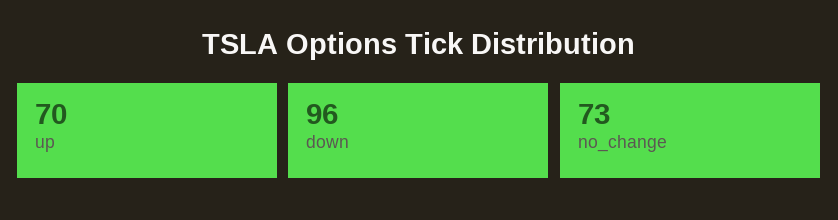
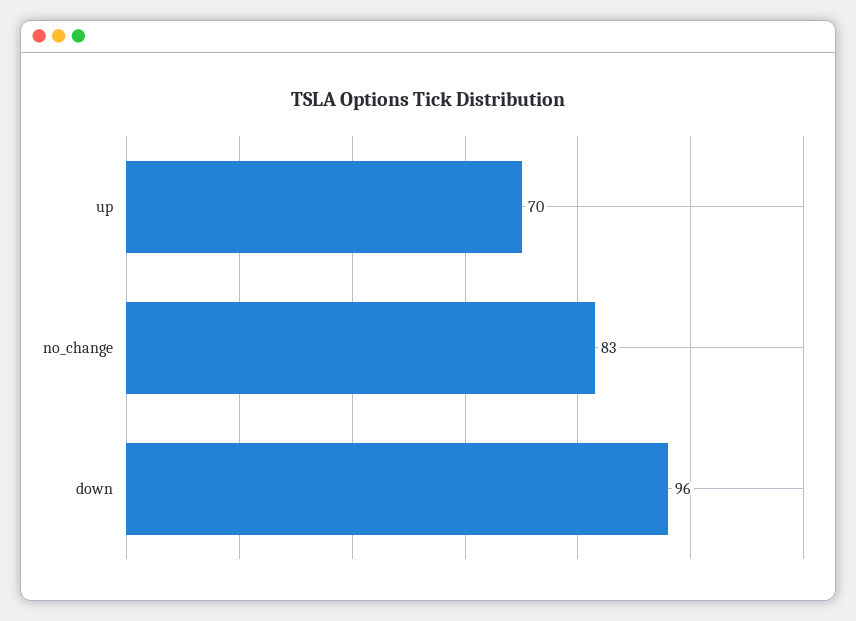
  {
    "up": 70,
    "down": 96,
-   "no_change": 73
+   "no_change": 83
  }

